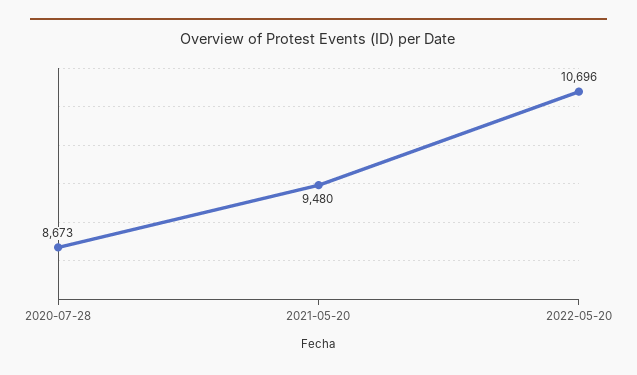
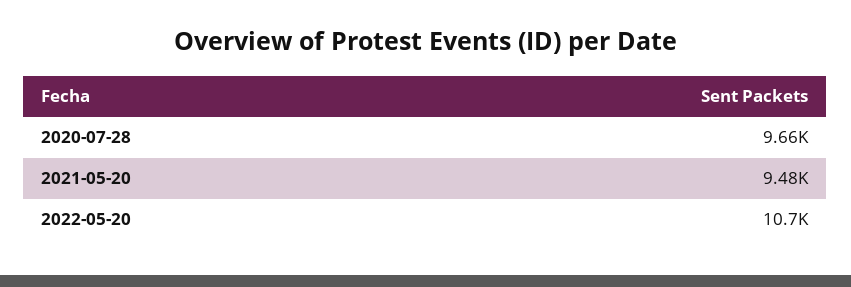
  {
-   "2020-07-28": 8673,
+   "2020-07-28": 9660,
    "2021-05-20": 9480,
    "2022-05-20": 10696
  }

